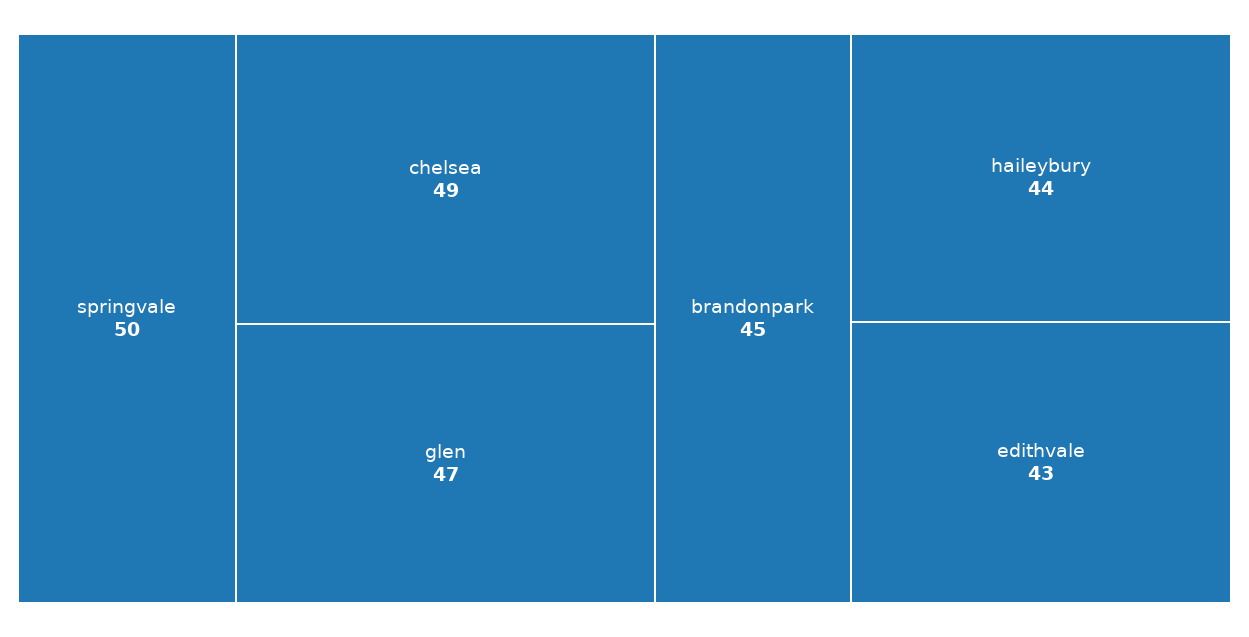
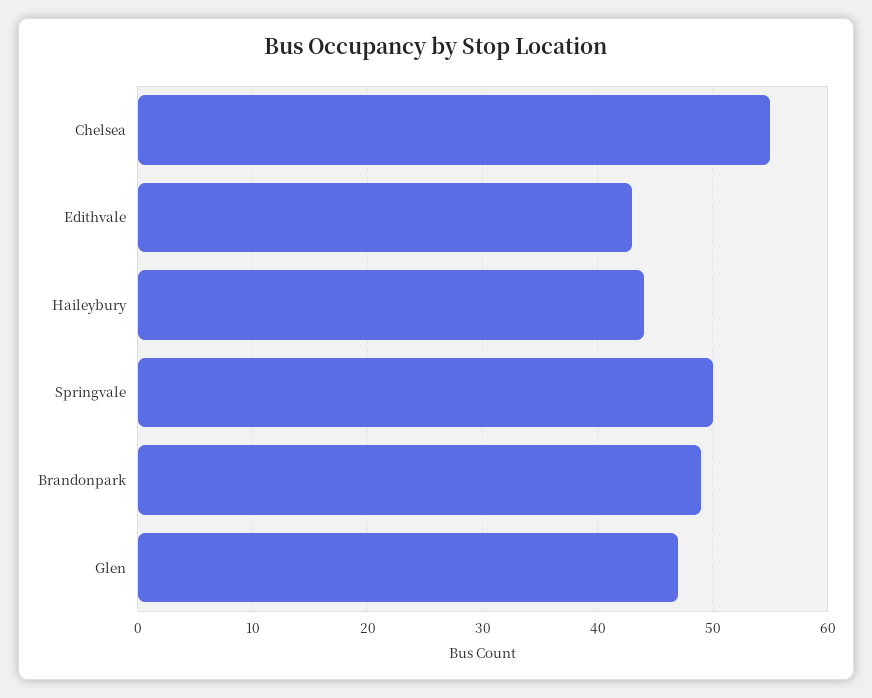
  {
    "springvale": 50,
-   "chelsea": 49,
+   "chelsea": 55,
    "glen": 47,
-   "brandonpark": 45,
+   "brandonpark": 49,
    "haileybury": 44,
    "edithvale": 43
  }

